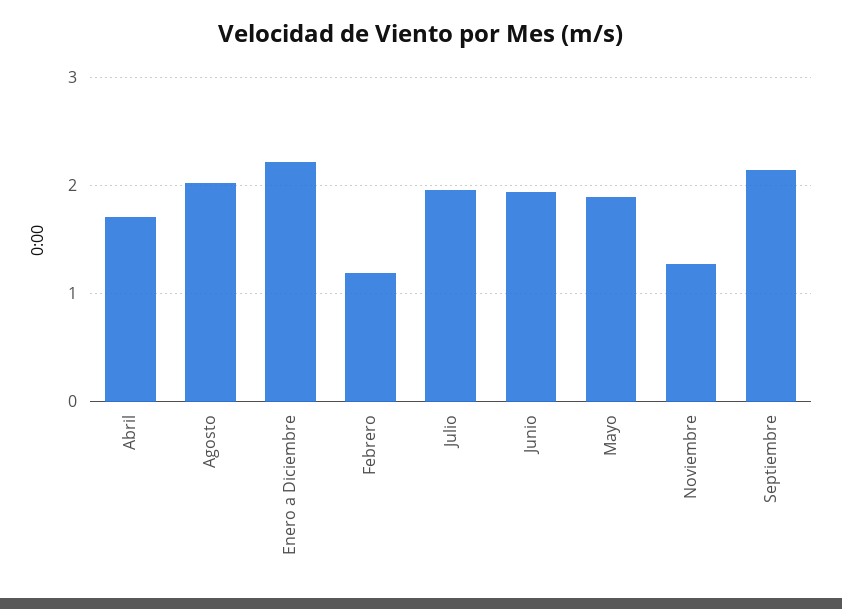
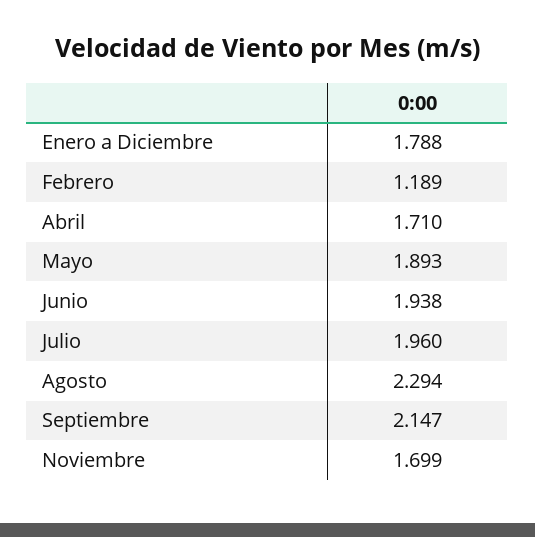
  {
    "Abril": 1.71,
-   "Agosto": 2,
+   "Agosto": 2.294,
-   "Enero a Diciembre": 2.2,
+   "Enero a Diciembre": 1.788,
    "Febrero": 1.189,
    "Julio": 1.96,
    "Junio": 1.938,
    "Mayo": 1.893,
-   "Noviembre": 1.3,
+   "Noviembre": 1.699,
    "Septiembre": 2.147
  }

